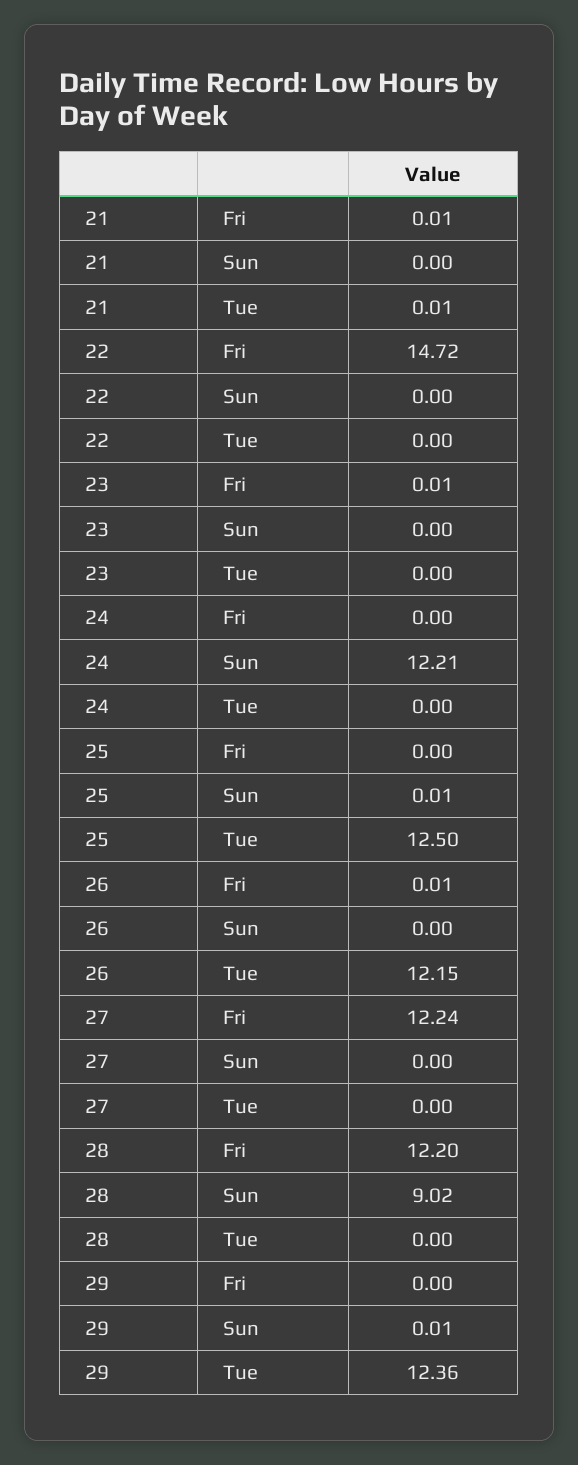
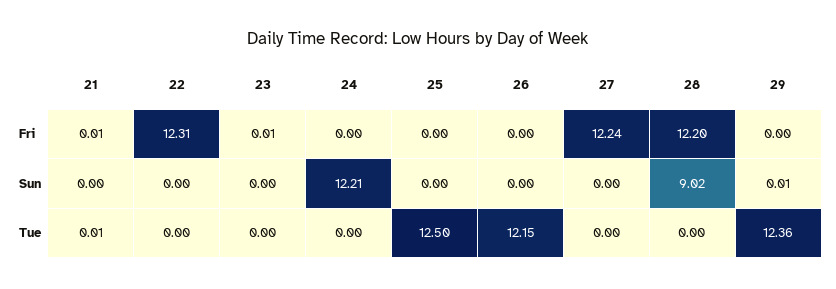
  {
    "21": {
      "Fri": 0.01,
      "Sun": 0,
      "Tue": 0.01
    },
    "22": {
-     "Fri": 14.72,
+     "Fri": 12.31,
      "Sun": 0,
      "Tue": 0
    },
    "23": {
      "Fri": 0.01,
      "Sun": 0,
      "Tue": 0
    },
    "24": {
      "Fri": 0,
      "Sun": 12.21,
      "Tue": 0
    },
    "25": {
      "Fri": 0,
-     "Sun": 0.01,
+     "Sun": 0,
      "Tue": 12.5
    },
    "26": {
-     "Fri": 0.01,
+     "Fri": 0,
      "Sun": 0,
      "Tue": 12.15
    },
    "27": {
      "Fri": 12.24,
      "Sun": 0,
      "Tue": 0
    },
    "28": {
      "Fri": 12.2,
      "Sun": 9.02,
      "Tue": 0
    },
    "29": {
      "Fri": 0,
      "Sun": 0.01,
      "Tue": 12.36
    }
  }

